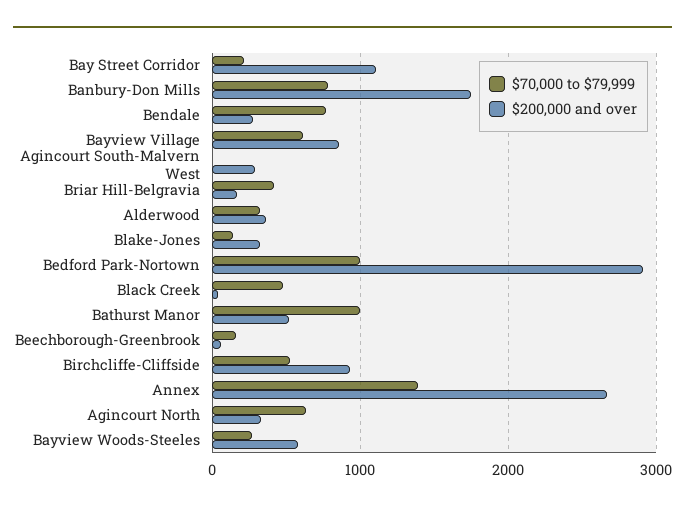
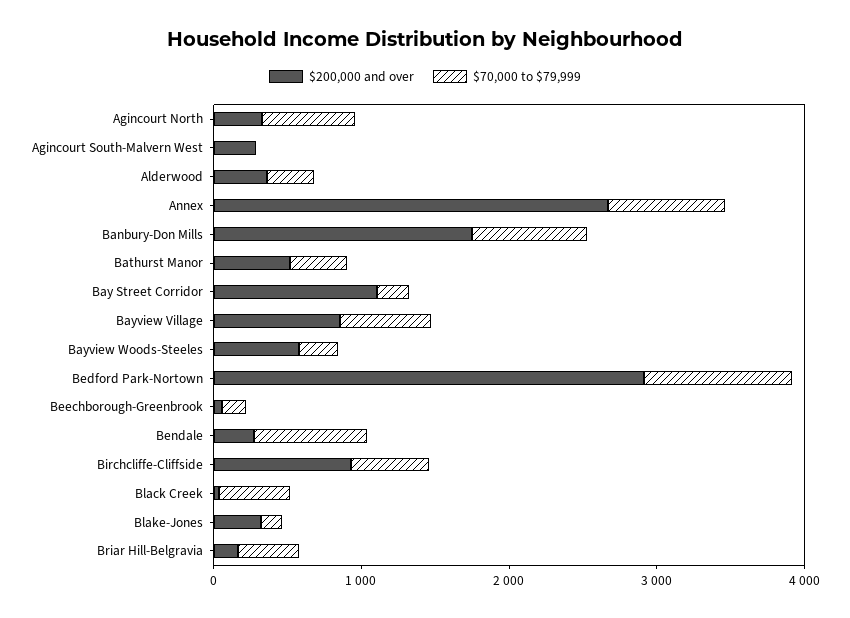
  {
    "$70,000 to $79,999": {
      "Bay Street Corridor": 200,
      "Banbury-Don Mills": 800,
      "Bendale": 800,
      "Bayview Village": 600,
      "Agincourt South-Malvern West": 0,
      "Briar Hill-Belgravia": 400,
      "Alderwood": 300,
      "Blake-Jones": 100,
      "Bedford Park-Nortown": 1000,
      "Black Creek": 500,
-     "Bathurst Manor": 1000,
+     "Bathurst Manor": 400,
      "Beechborough-Greenbrook": 200,
      "Birchcliffe-Cliffside": 500,
-     "Annex": 1400,
+     "Annex": 800,
      "Agincourt North": 600,
      "Bayview Woods-Steeles": 300
    },
    "$200,000 and over": {
      "Bay Street Corridor": 1100,
      "Banbury-Don Mills": 1800,
      "Bendale": 300,
      "Bayview Village": 900,
      "Agincourt South-Malvern West": 300,
      "Briar Hill-Belgravia": 200,
      "Alderwood": 400,
      "Blake-Jones": 300,
      "Bedford Park-Nortown": 2900,
      "Black Creek": 0,
      "Bathurst Manor": 500,
      "Beechborough-Greenbrook": 100,
      "Birchcliffe-Cliffside": 900,
      "Annex": 2700,
      "Agincourt North": 300,
      "Bayview Woods-Steeles": 600
    }
  }

